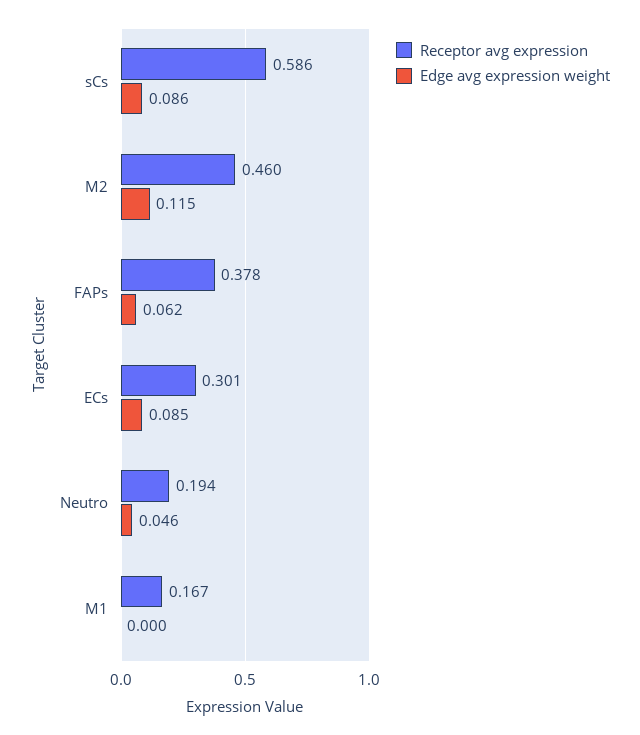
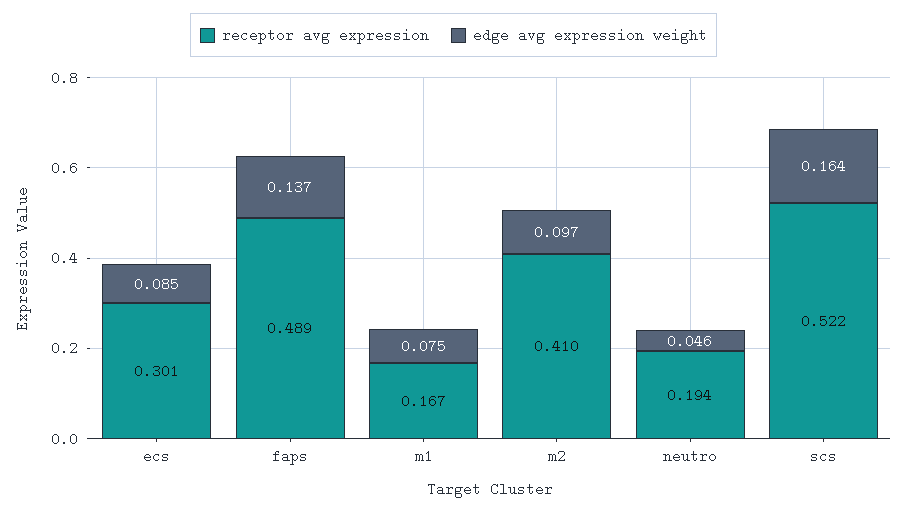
  {
    "Receptor avg expression": {
-     "sCs": 0.586,
+     "sCs": 0.522,
-     "M2": 0.46,
+     "M2": 0.41,
-     "FAPs": 0.378,
+     "FAPs": 0.489,
      "ECs": 0.301,
      "Neutro": 0.194,
      "M1": 0.167
    },
    "Edge avg expression weight": {
-     "sCs": 0.086,
+     "sCs": 0.164,
-     "M2": 0.115,
+     "M2": 0.097,
-     "FAPs": 0.062,
+     "FAPs": 0.137,
      "ECs": 0.085,
      "Neutro": 0.046,
-     "M1": 0
+     "M1": 0.075
    }
  }

